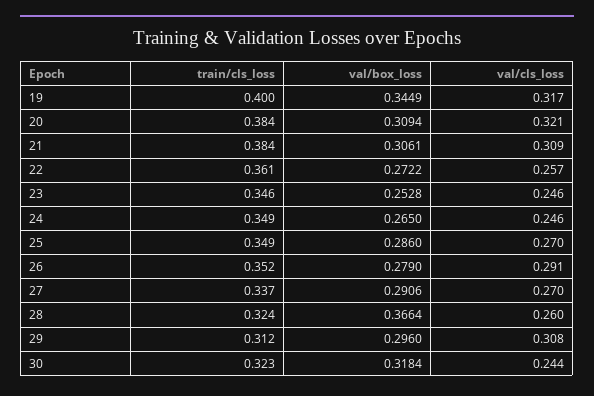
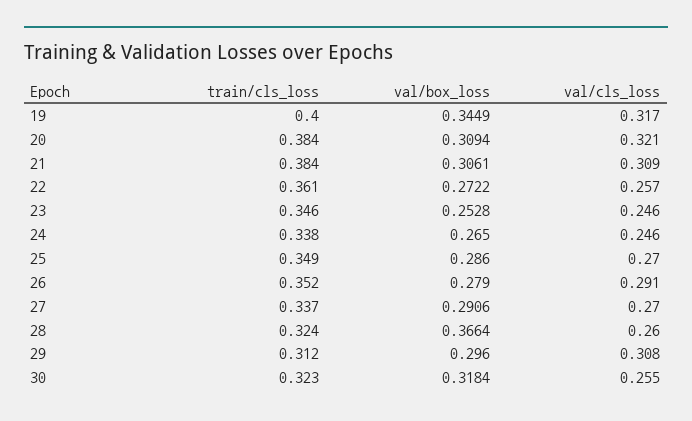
  {
    "train/cls_loss": {
      "19": 0.4,
      "20": 0.384,
      "21": 0.384,
      "22": 0.361,
      "23": 0.346,
-     "24": 0.349,
+     "24": 0.338,
      "25": 0.349,
      "26": 0.352,
      "27": 0.337,
      "28": 0.324,
      "29": 0.312,
      "30": 0.323
    },
    "val/box_loss": {
      "19": 0.3449,
      "20": 0.3094,
      "21": 0.3061,
      "22": 0.2722,
      "23": 0.2528,
      "24": 0.265,
      "25": 0.286,
      "26": 0.279,
      "27": 0.2906,
      "28": 0.3664,
      "29": 0.296,
      "30": 0.3184
    },
    "val/cls_loss": {
      "19": 0.317,
      "20": 0.321,
      "21": 0.309,
      "22": 0.257,
      "23": 0.246,
      "24": 0.246,
      "25": 0.27,
      "26": 0.291,
      "27": 0.27,
      "28": 0.26,
      "29": 0.308,
-     "30": 0.244
+     "30": 0.255
    }
  }

